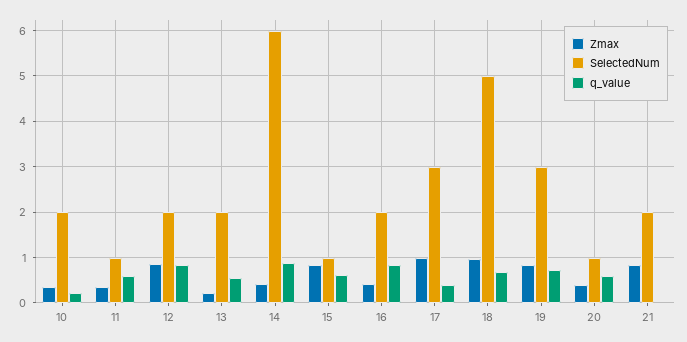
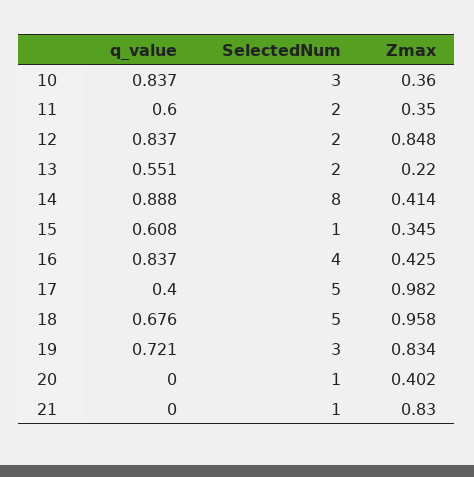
  {
    "Zmax": {
      "10": 0.36,
      "11": 0.35,
      "12": 0.848,
      "13": 0.22,
      "14": 0.414,
-     "15": 0.8,
+     "15": 0.345,
      "16": 0.425,
      "17": 0.982,
      "18": 0.958,
      "19": 0.834,
      "20": 0.402,
      "21": 0.83
    },
    "SelectedNum": {
-     "10": 2,
+     "10": 3,
-     "11": 1,
+     "11": 2,
      "12": 2,
      "13": 2,
-     "14": 6,
+     "14": 8,
      "15": 1,
-     "16": 2,
+     "16": 4,
-     "17": 3,
+     "17": 5,
      "18": 5,
      "19": 3,
      "20": 1,
-     "21": 2
+     "21": 1
    },
    "q_value": {
-     "10": 0.2,
+     "10": 0.837,
      "11": 0.6,
      "12": 0.837,
      "13": 0.551,
      "14": 0.888,
      "15": 0.608,
      "16": 0.837,
      "17": 0.4,
      "18": 0.676,
      "19": 0.721,
-     "20": 0.6,
+     "20": 0,
      "21": 0
    }
  }

